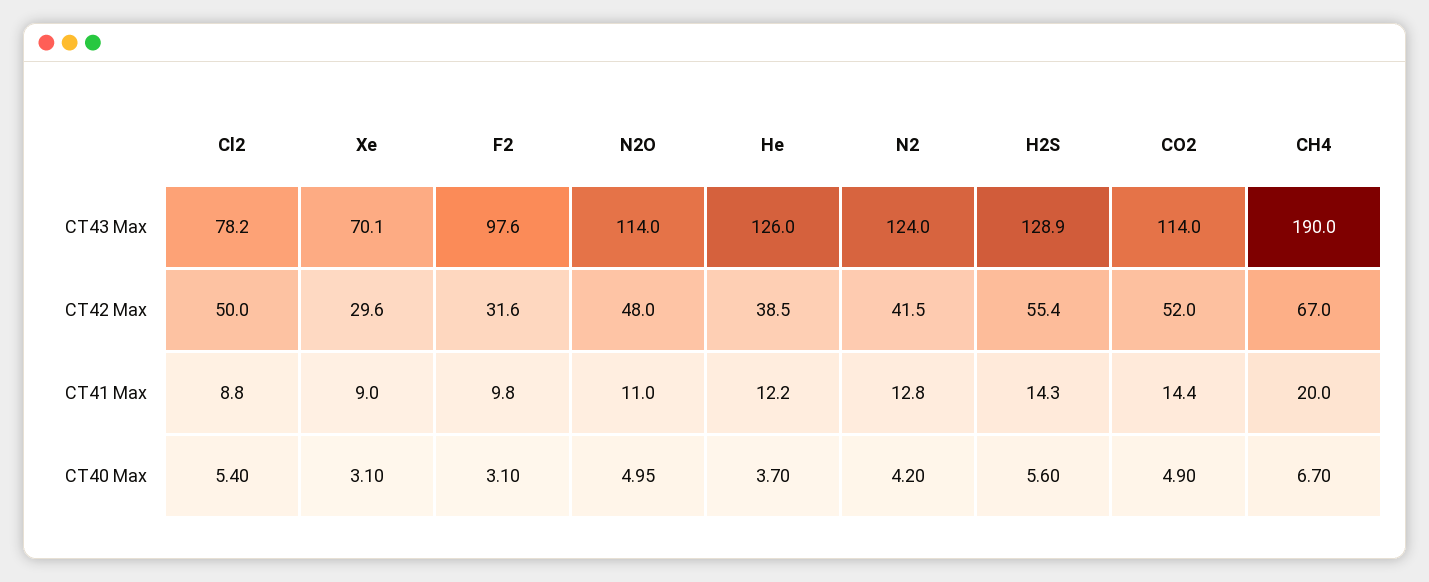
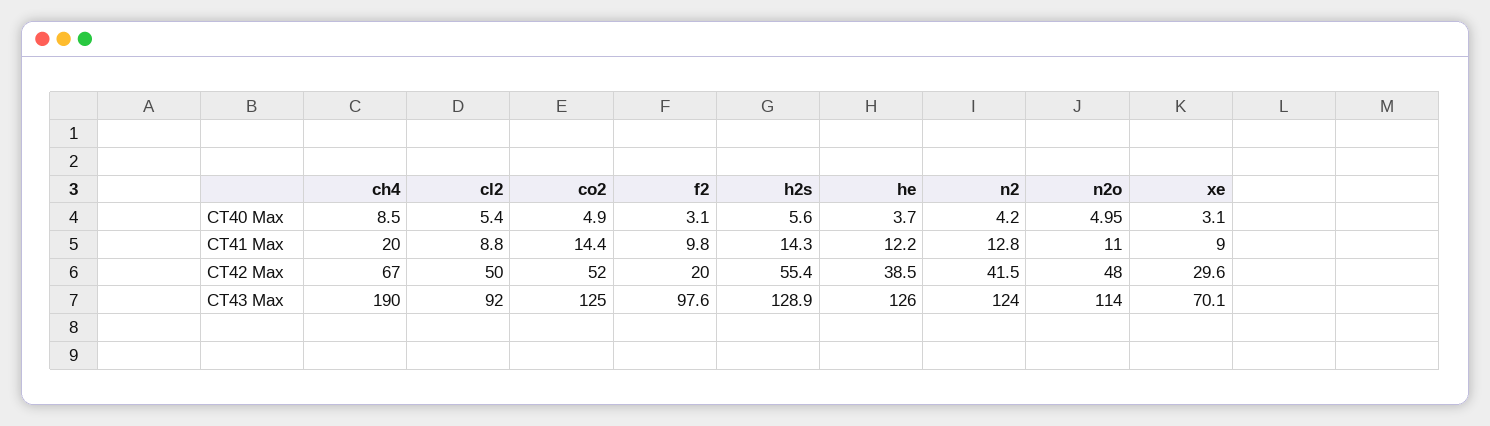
  {
    "Cl2": {
-     "CT43 Max": 78.2,
+     "CT43 Max": 92,
      "CT42 Max": 50,
      "CT41 Max": 8.8,
      "CT40 Max": 5.4
    },
    "Xe": {
      "CT43 Max": 70.1,
      "CT42 Max": 29.6,
      "CT41 Max": 9,
      "CT40 Max": 3.1
    },
    "F2": {
      "CT43 Max": 97.6,
-     "CT42 Max": 31.6,
+     "CT42 Max": 20,
      "CT41 Max": 9.8,
      "CT40 Max": 3.1
    },
    "N2O": {
      "CT43 Max": 114,
      "CT42 Max": 48,
      "CT41 Max": 11,
      "CT40 Max": 4.95
    },
    "He": {
      "CT43 Max": 126,
      "CT42 Max": 38.5,
      "CT41 Max": 12.2,
      "CT40 Max": 3.7
    },
    "N2": {
      "CT43 Max": 124,
      "CT42 Max": 41.5,
      "CT41 Max": 12.8,
      "CT40 Max": 4.2
    },
    "H2S": {
      "CT43 Max": 128.9,
      "CT42 Max": 55.4,
      "CT41 Max": 14.3,
      "CT40 Max": 5.6
    },
    "CO2": {
-     "CT43 Max": 114,
+     "CT43 Max": 125,
      "CT42 Max": 52,
      "CT41 Max": 14.4,
      "CT40 Max": 4.9
    },
    "CH4": {
      "CT43 Max": 190,
      "CT42 Max": 67,
      "CT41 Max": 20,
-     "CT40 Max": 6.7
+     "CT40 Max": 8.5
    }
  }

